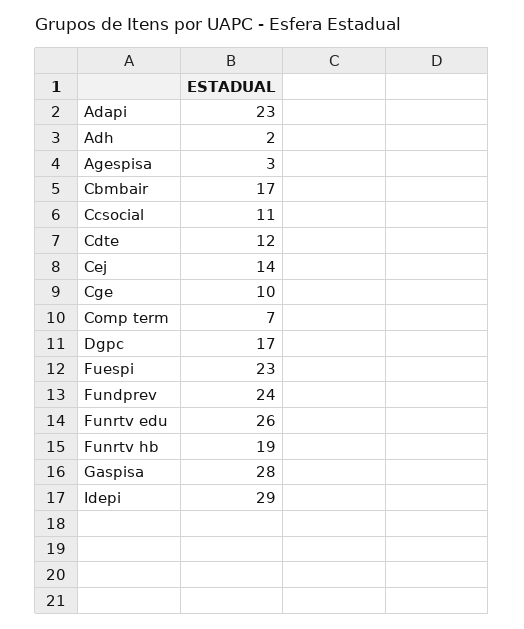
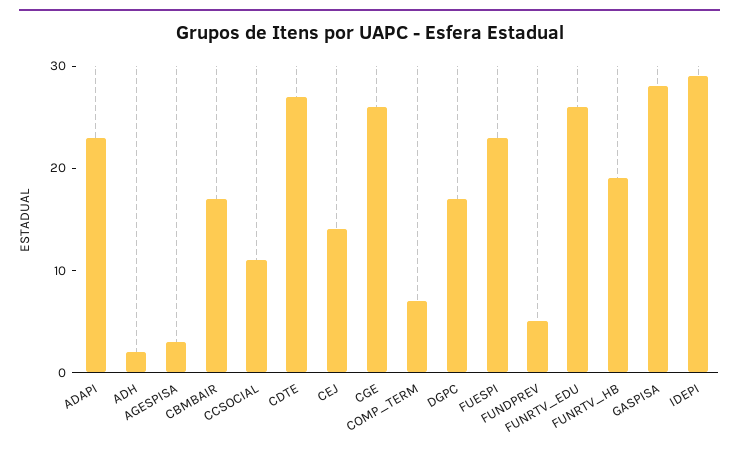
  {
    "Adapi": 23,
    "Adh": 2,
    "Agespisa": 3,
    "Cbmbair": 17,
    "Ccsocial": 11,
-   "Cdte": 12,
+   "Cdte": 27,
    "Cej": 14,
-   "Cge": 10,
+   "Cge": 26,
    "Comp term": 7,
    "Dgpc": 17,
    "Fuespi": 23,
-   "Fundprev": 24,
+   "Fundprev": 5,
    "Funrtv edu": 26,
    "Funrtv hb": 19,
    "Gaspisa": 28,
    "Idepi": 29
  }

